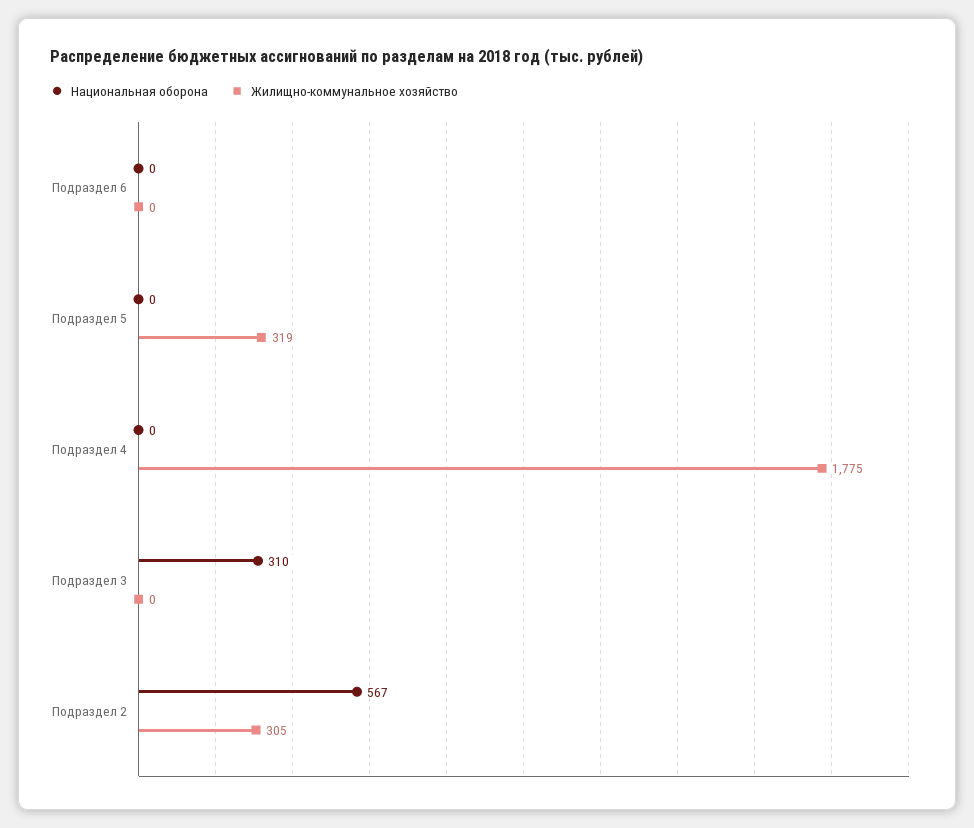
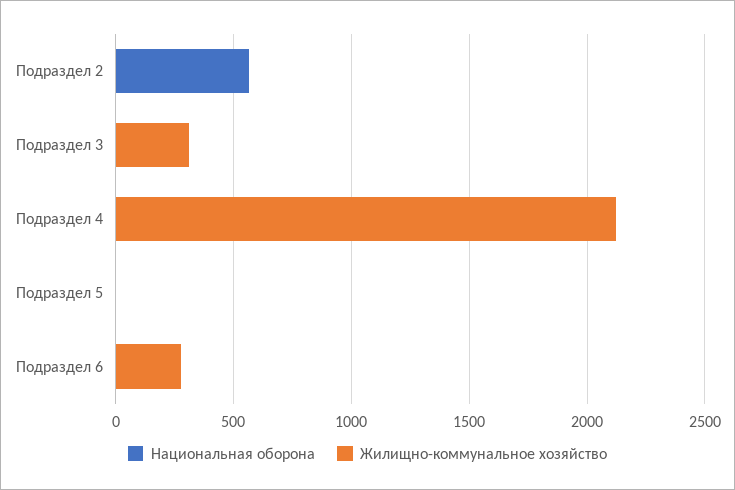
  {
    "Национальная оборона": {
      "Подраздел 6": 0,
      "Подраздел 5": 0,
      "Подраздел 4": 0,
-     "Подраздел 3": 310,
+     "Подраздел 3": 0,
      "Подраздел 2": 567
    },
    "Жилищно-коммунальное хозяйство": {
-     "Подраздел 6": 0,
+     "Подраздел 6": 300,
-     "Подраздел 5": 319,
+     "Подраздел 5": 0,
-     "Подраздел 4": 1775,
+     "Подраздел 4": 2100,
-     "Подраздел 3": 0,
+     "Подраздел 3": 300,
-     "Подраздел 2": 305
+     "Подраздел 2": 0
    }
  }

